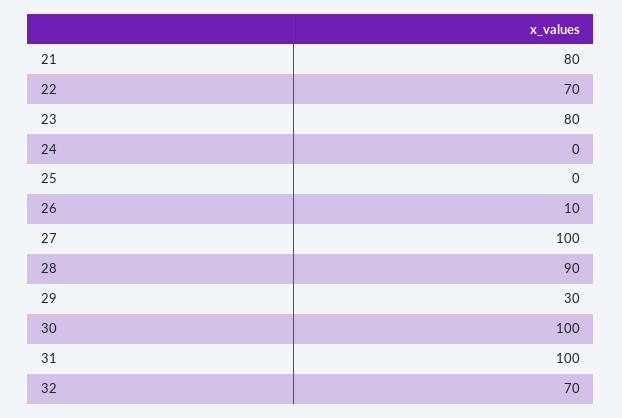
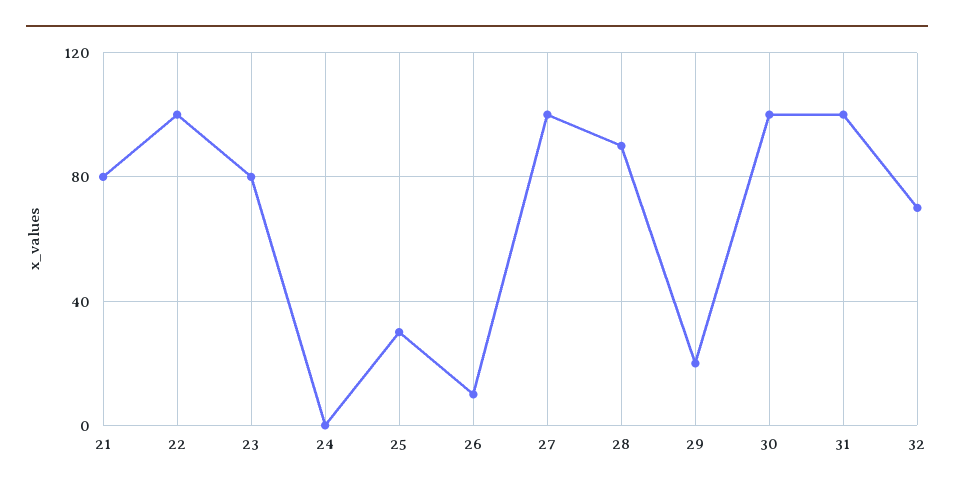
  {
    "21": 80,
-   "22": 70,
+   "22": 100,
    "23": 80,
    "24": 0,
-   "25": 0,
+   "25": 30,
    "26": 10,
    "27": 100,
    "28": 90,
-   "29": 30,
+   "29": 20,
    "30": 100,
    "31": 100,
    "32": 70
  }

